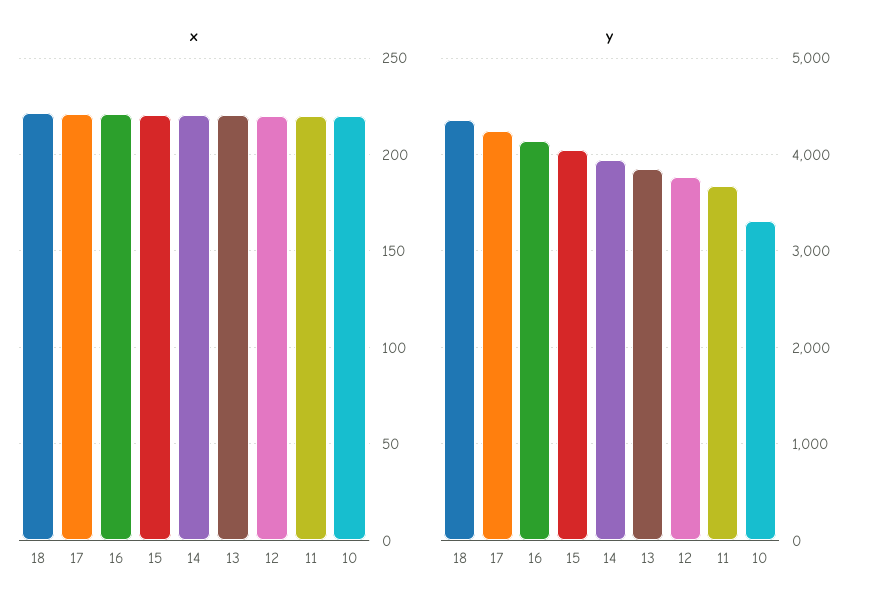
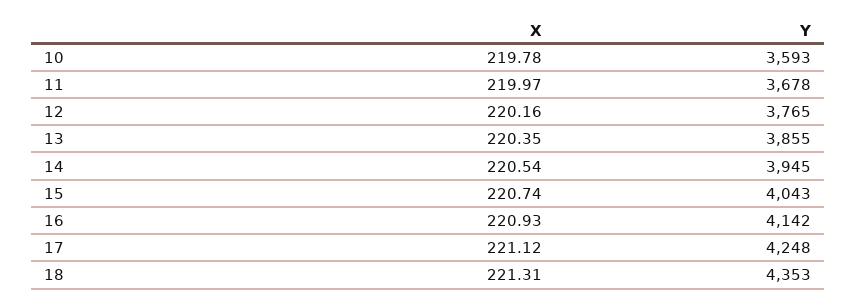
  {
    "x": {
      "18": 221.31,
      "17": 221.12,
      "16": 220.93,
      "15": 220.74,
      "14": 220.54,
      "13": 220.35,
      "12": 220.16,
      "11": 219.97,
      "10": 219.78
    },
    "y": {
      "18": 4353,
      "17": 4248,
      "16": 4142,
      "15": 4043,
      "14": 3945,
      "13": 3855,
      "12": 3765,
      "11": 3678,
-     "10": 3300
+     "10": 3593
    }
  }

